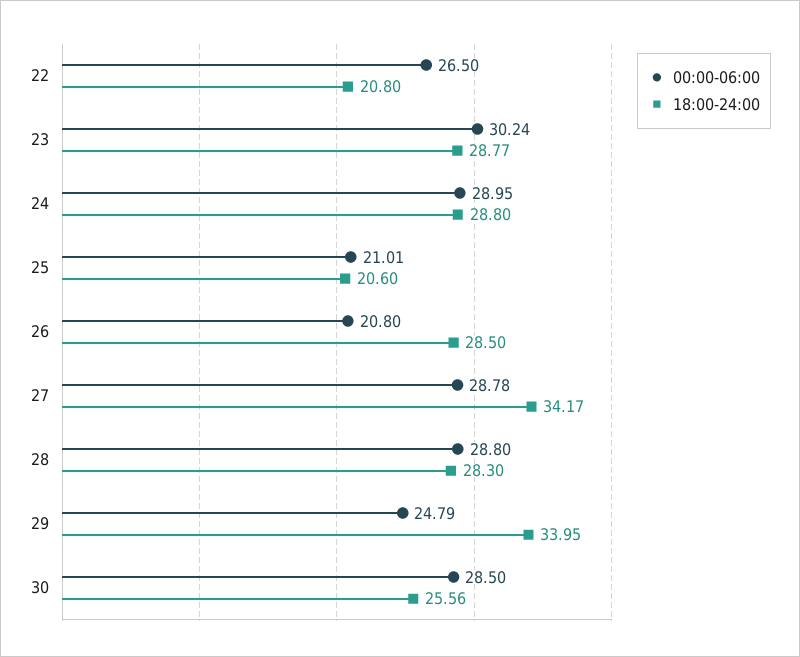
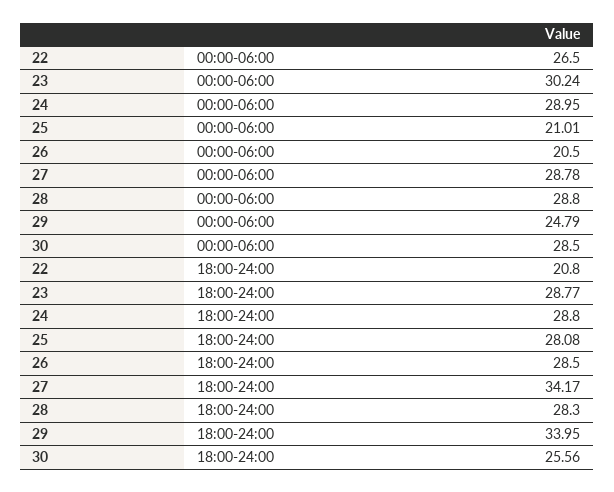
  {
    "00:00-06:00": {
      "22": 26.5,
      "23": 30.24,
      "24": 28.95,
      "25": 21.01,
-     "26": 20.8,
+     "26": 20.5,
      "27": 28.78,
      "28": 28.8,
      "29": 24.79,
      "30": 28.5
    },
    "18:00-24:00": {
      "22": 20.8,
      "23": 28.77,
      "24": 28.8,
-     "25": 20.6,
+     "25": 28.08,
      "26": 28.5,
      "27": 34.17,
      "28": 28.3,
      "29": 33.95,
      "30": 25.56
    }
  }

